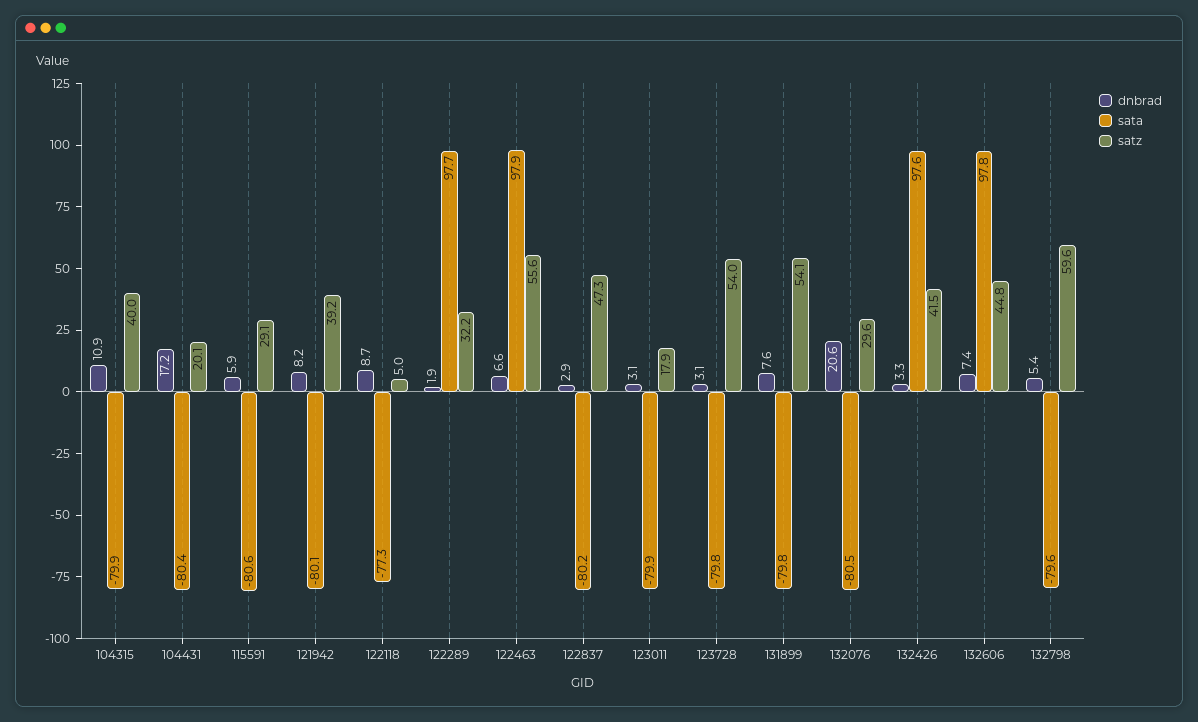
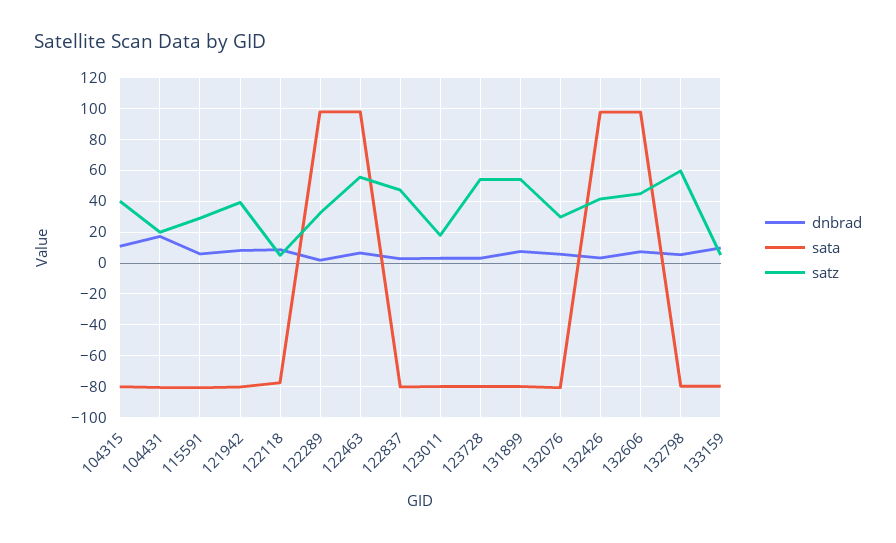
  {
    "dnbrad": {
      "104315": 10.9,
      "104431": 17.2,
      "115591": 5.9,
      "121942": 8.2,
      "122118": 8.7,
      "122289": 1.9,
      "122463": 6.6,
      "122837": 2.9,
      "123011": 3.1,
      "123728": 3.1,
      "131899": 7.6,
-     "132076": 20.6,
+     "132076": 5,
      "132426": 3.3,
      "132606": 7.4,
-     "132798": 5.4
+     "132798": 5.4,
+     "133159": 10
    },
    "sata": {
      "104315": -79.9,
      "104431": -80.4,
      "115591": -80.6,
      "121942": -80.1,
      "122118": -77.3,
      "122289": 97.7,
      "122463": 97.9,
      "122837": -80.2,
      "123011": -79.9,
      "123728": -79.8,
      "131899": -79.8,
      "132076": -80.5,
      "132426": 97.6,
      "132606": 97.8,
-     "132798": -79.6
+     "132798": -79.6,
+     "133159": -80
    },
    "satz": {
      "104315": 40,
      "104431": 20.1,
      "115591": 29.1,
      "121942": 39.2,
      "122118": 5,
      "122289": 32.2,
      "122463": 55.6,
      "122837": 47.3,
      "123011": 17.9,
      "123728": 54,
      "131899": 54.1,
      "132076": 29.6,
      "132426": 41.5,
      "132606": 44.8,
-     "132798": 59.6
+     "132798": 59.6,
+     "133159": 5
    }
  }

